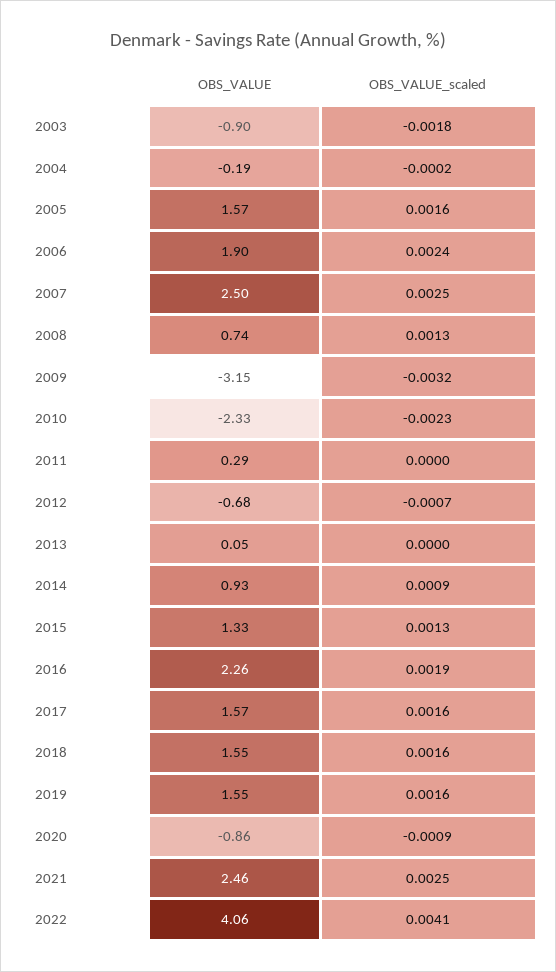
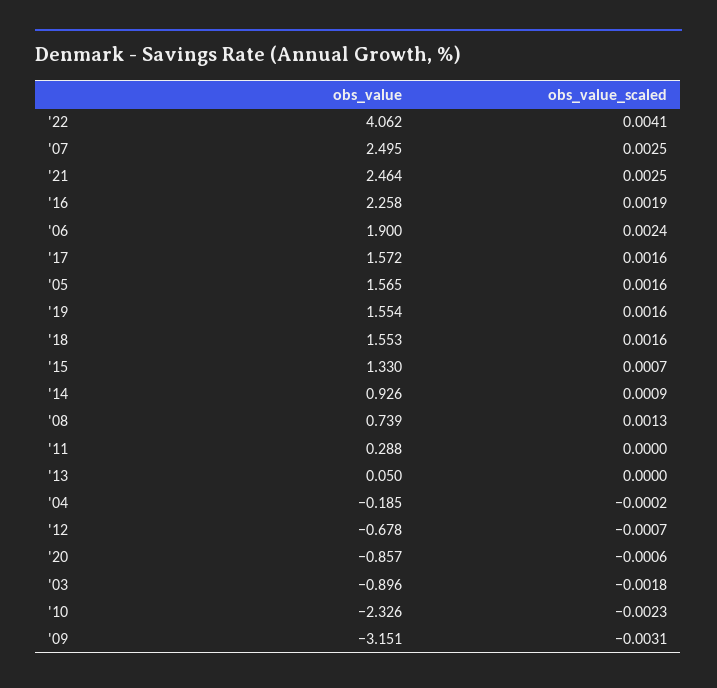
  {
    "OBS_VALUE": {
      "2003": -0.896,
      "2004": -0.185,
      "2005": 1.565,
      "2006": 1.9,
      "2007": 2.495,
      "2008": 0.739,
      "2009": -3.151,
      "2010": -2.326,
      "2011": 0.288,
      "2012": -0.678,
      "2013": 0.05,
      "2014": 0.926,
      "2015": 1.33,
      "2016": 2.258,
      "2017": 1.572,
      "2018": 1.553,
      "2019": 1.554,
      "2020": -0.857,
      "2021": 2.464,
      "2022": 4.062
    },
    "OBS_VALUE_scaled": {
      "2003": -0.0018,
      "2004": -0.0002,
      "2005": 0.0016,
      "2006": 0.0024,
      "2007": 0.0025,
      "2008": 0.0013,
-     "2009": -0.0032,
+     "2009": -0.0031,
      "2010": -0.0023,
      "2011": 0,
      "2012": -0.0007,
      "2013": 0,
      "2014": 0.0009,
-     "2015": 0.0013,
+     "2015": 0.0007,
      "2016": 0.0019,
      "2017": 0.0016,
      "2018": 0.0016,
      "2019": 0.0016,
-     "2020": -0.0009,
+     "2020": -0.0006,
      "2021": 0.0025,
      "2022": 0.0041
    }
  }

